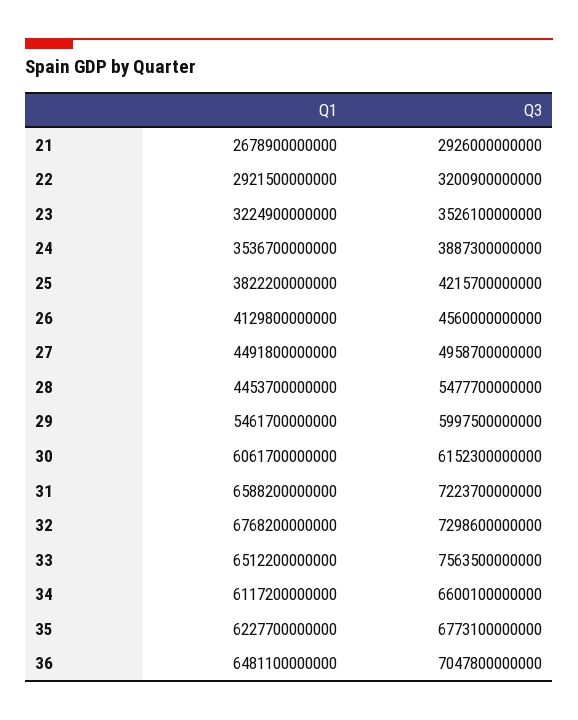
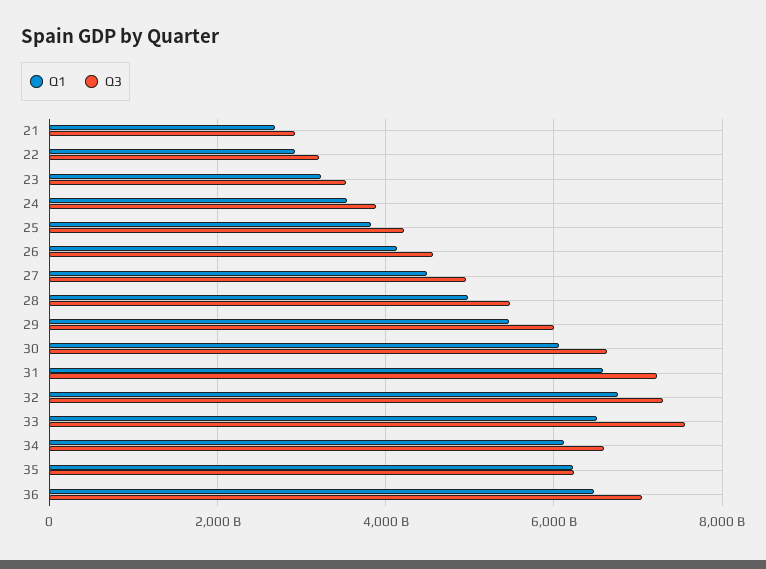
  {
    "Q1": {
      "21": 2678900000000,
      "22": 2921500000000,
      "23": 3224900000000,
      "24": 3536700000000,
      "25": 3822200000000,
      "26": 4129800000000,
      "27": 4491800000000,
-     "28": 4453700000000,
+     "28": 5000000000000,
      "29": 5461700000000,
      "30": 6061700000000,
      "31": 6588200000000,
      "32": 6768200000000,
      "33": 6512200000000,
      "34": 6117200000000,
      "35": 6227700000000,
      "36": 6481100000000
    },
    "Q3": {
      "21": 2926000000000,
      "22": 3200900000000,
      "23": 3526100000000,
      "24": 3887300000000,
      "25": 4215700000000,
      "26": 4560000000000,
      "27": 4958700000000,
      "28": 5477700000000,
      "29": 5997500000000,
-     "30": 6152300000000,
+     "30": 6600000000000,
      "31": 7223700000000,
      "32": 7298600000000,
      "33": 7563500000000,
      "34": 6600100000000,
-     "35": 6773100000000,
+     "35": 6200000000000,
      "36": 7047800000000
    }
  }

